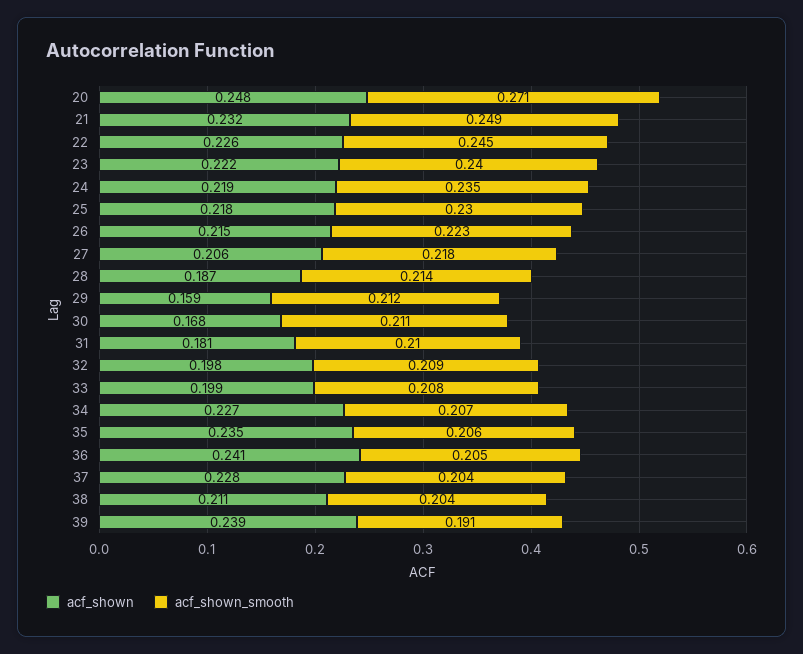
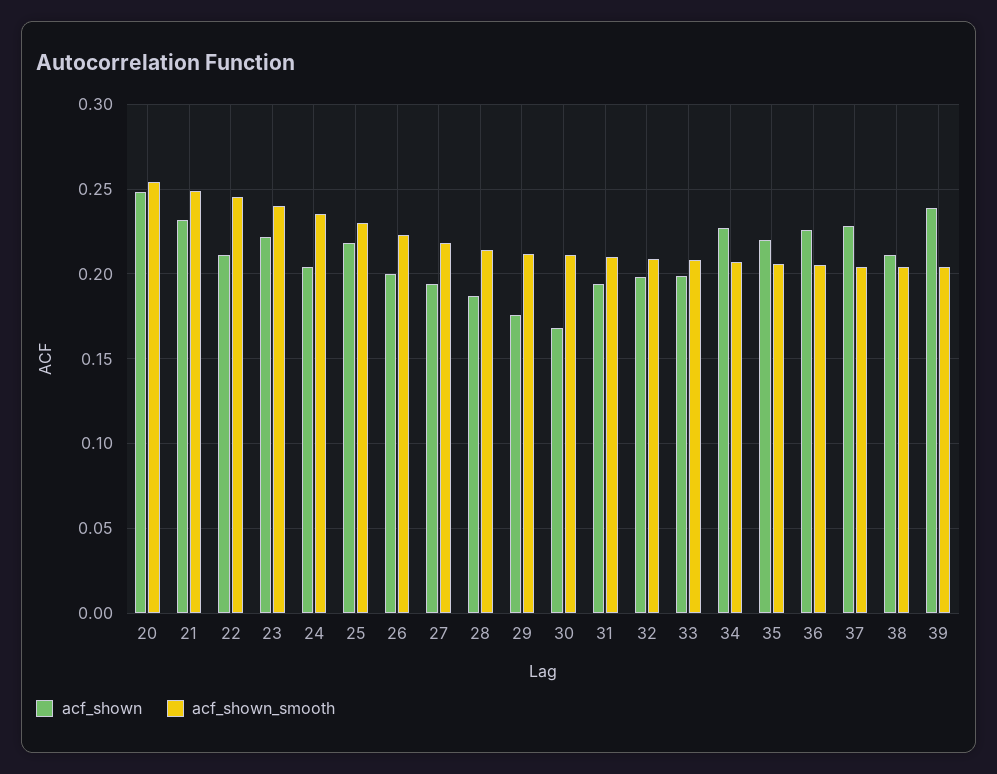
  {
    "acf_shown": {
      "20": 0.248,
      "21": 0.232,
-     "22": 0.226,
+     "22": 0.21,
      "23": 0.222,
-     "24": 0.219,
+     "24": 0.205,
      "25": 0.218,
-     "26": 0.215,
+     "26": 0.2,
-     "27": 0.206,
+     "27": 0.195,
      "28": 0.187,
-     "29": 0.159,
+     "29": 0.175,
      "30": 0.168,
-     "31": 0.181,
+     "31": 0.195,
      "32": 0.198,
      "33": 0.199,
      "34": 0.227,
-     "35": 0.235,
+     "35": 0.22,
-     "36": 0.241,
+     "36": 0.225,
      "37": 0.228,
      "38": 0.211,
      "39": 0.239
    },
    "acf_shown_smooth": {
-     "20": 0.271,
+     "20": 0.255,
      "21": 0.249,
      "22": 0.245,
      "23": 0.24,
      "24": 0.235,
      "25": 0.23,
      "26": 0.223,
      "27": 0.218,
      "28": 0.214,
      "29": 0.212,
      "30": 0.211,
      "31": 0.21,
      "32": 0.209,
      "33": 0.208,
      "34": 0.207,
      "35": 0.206,
      "36": 0.205,
      "37": 0.204,
      "38": 0.204,
-     "39": 0.191
+     "39": 0.205
    }
  }

